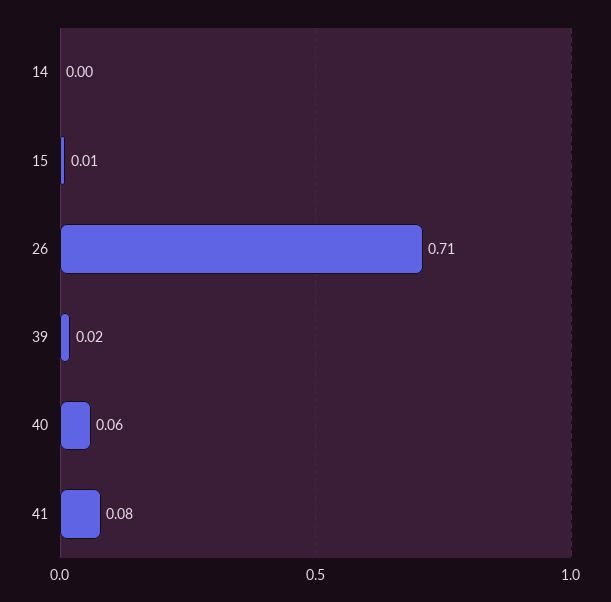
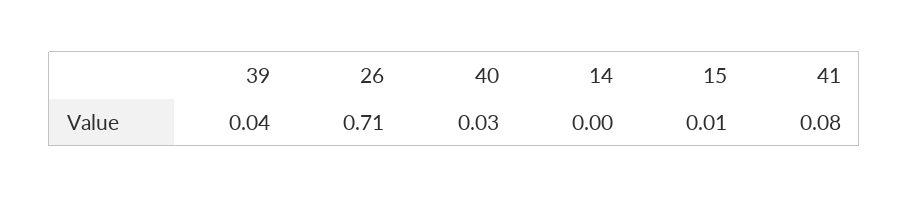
  {
    "14": 0,
    "15": 0.01,
    "26": 0.71,
-   "39": 0.02,
+   "39": 0.04,
-   "40": 0.06,
+   "40": 0.03,
    "41": 0.08
  }

